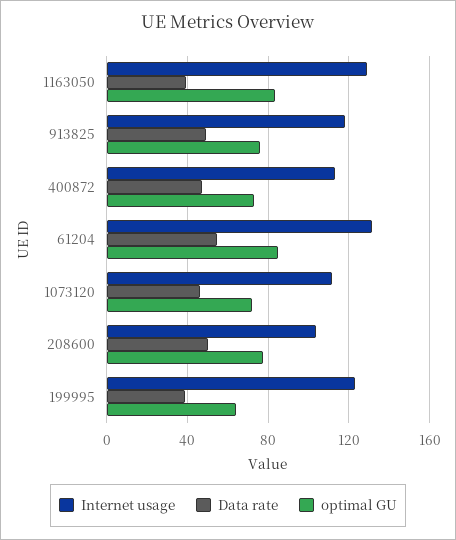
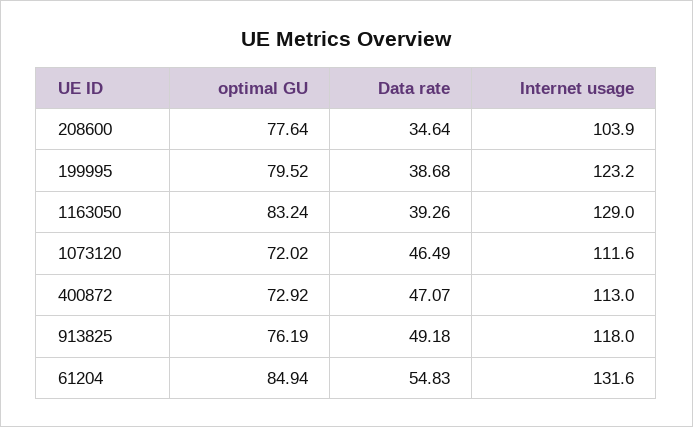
  {
    "Internet usage": {
      "1163050": 129,
      "913825": 118,
      "400872": 113,
      "61204": 131.6,
      "1073120": 111.6,
      "208600": 103.9,
      "199995": 123.2
    },
    "Data rate": {
      "1163050": 39.26,
      "913825": 49.18,
      "400872": 47.07,
      "61204": 54.83,
      "1073120": 46.49,
-     "208600": 50,
+     "208600": 34.64,
      "199995": 38.68
    },
    "optimal GU": {
      "1163050": 83.24,
      "913825": 76.19,
      "400872": 72.92,
      "61204": 84.94,
      "1073120": 72.02,
      "208600": 77.64,
-     "199995": 65
+     "199995": 79.52
    }
  }

